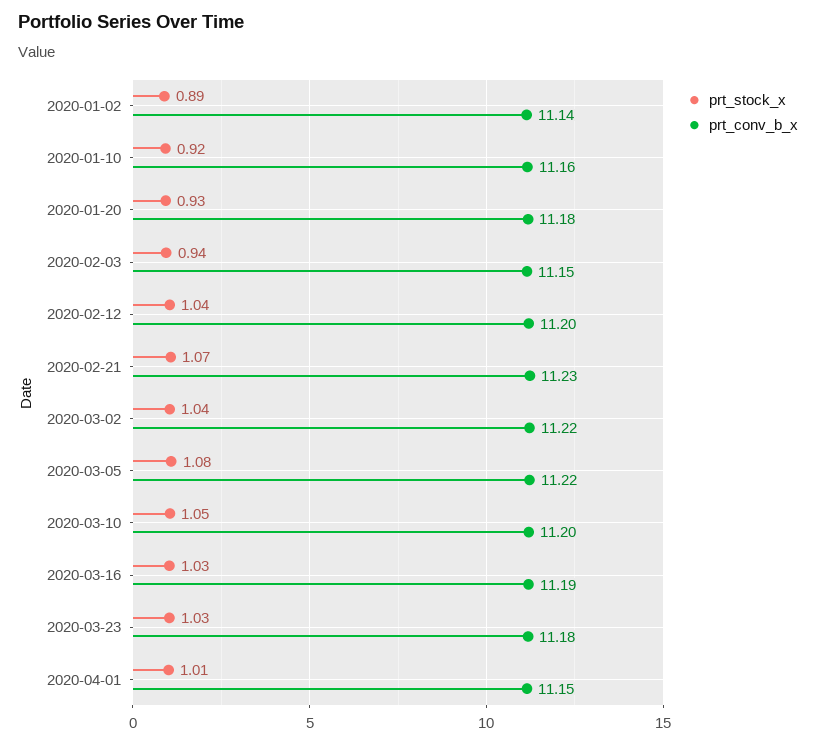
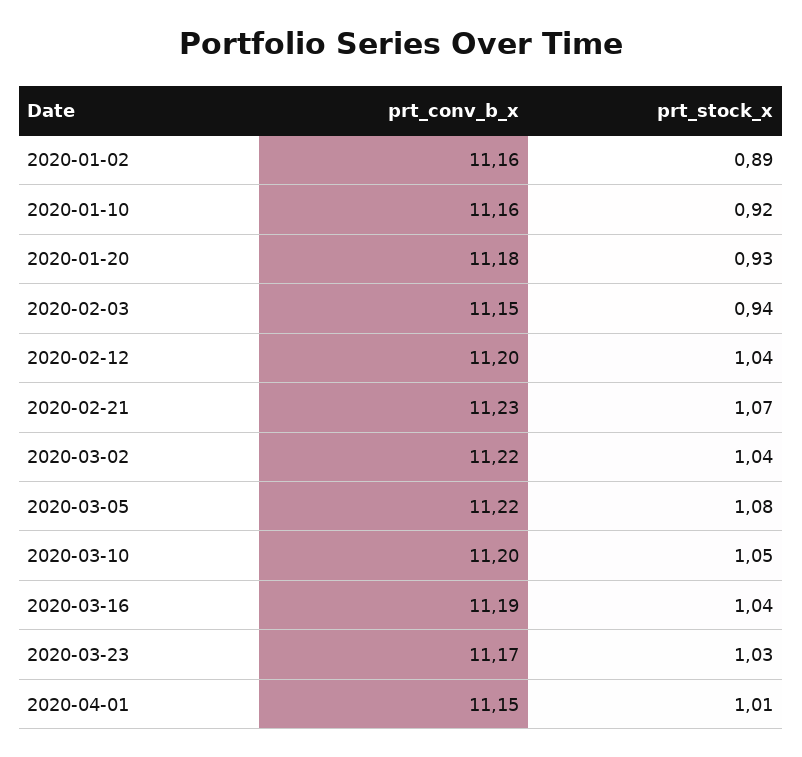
  {
    "prt_stock_x": {
      "2020-01-02": 0.89,
      "2020-01-10": 0.92,
      "2020-01-20": 0.93,
      "2020-02-03": 0.94,
      "2020-02-12": 1.04,
      "2020-02-21": 1.07,
      "2020-03-02": 1.04,
      "2020-03-05": 1.08,
      "2020-03-10": 1.05,
-     "2020-03-16": 1.03,
+     "2020-03-16": 1.04,
      "2020-03-23": 1.03,
      "2020-04-01": 1.01
    },
    "prt_conv_b_x": {
-     "2020-01-02": 11.14,
+     "2020-01-02": 11.16,
      "2020-01-10": 11.16,
      "2020-01-20": 11.18,
      "2020-02-03": 11.15,
      "2020-02-12": 11.2,
      "2020-02-21": 11.23,
      "2020-03-02": 11.22,
      "2020-03-05": 11.22,
      "2020-03-10": 11.2,
      "2020-03-16": 11.19,
-     "2020-03-23": 11.18,
+     "2020-03-23": 11.17,
      "2020-04-01": 11.15
    }
  }

